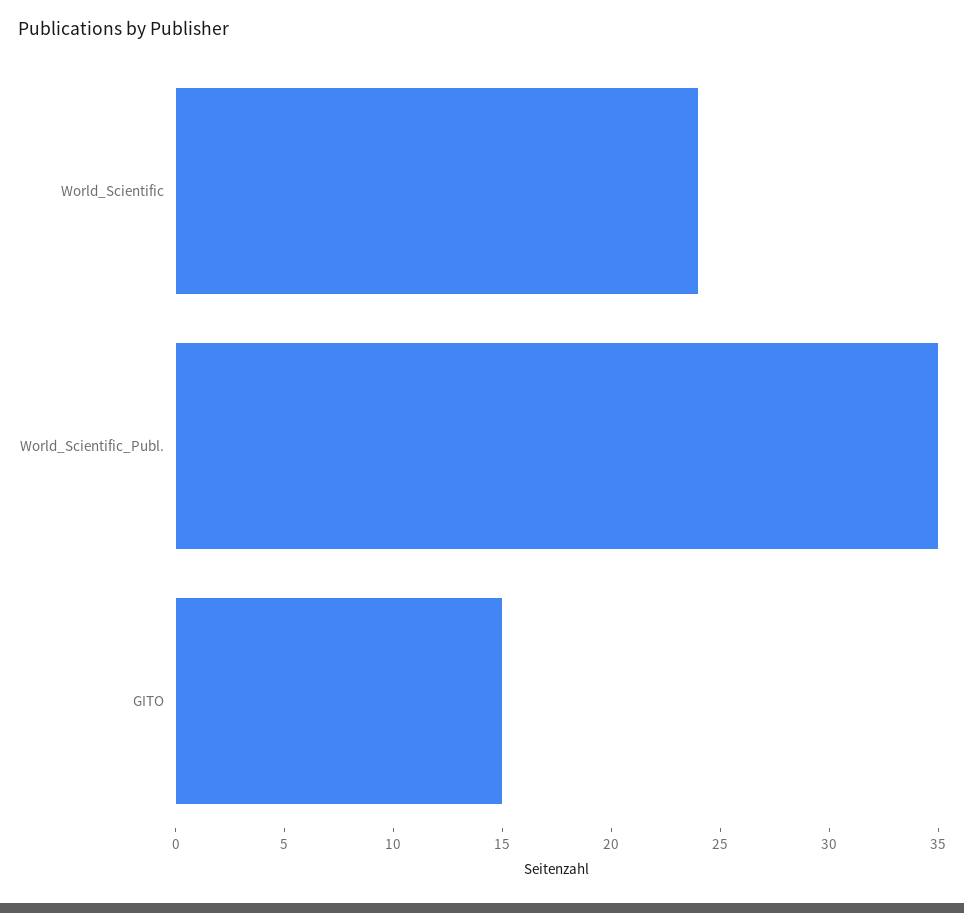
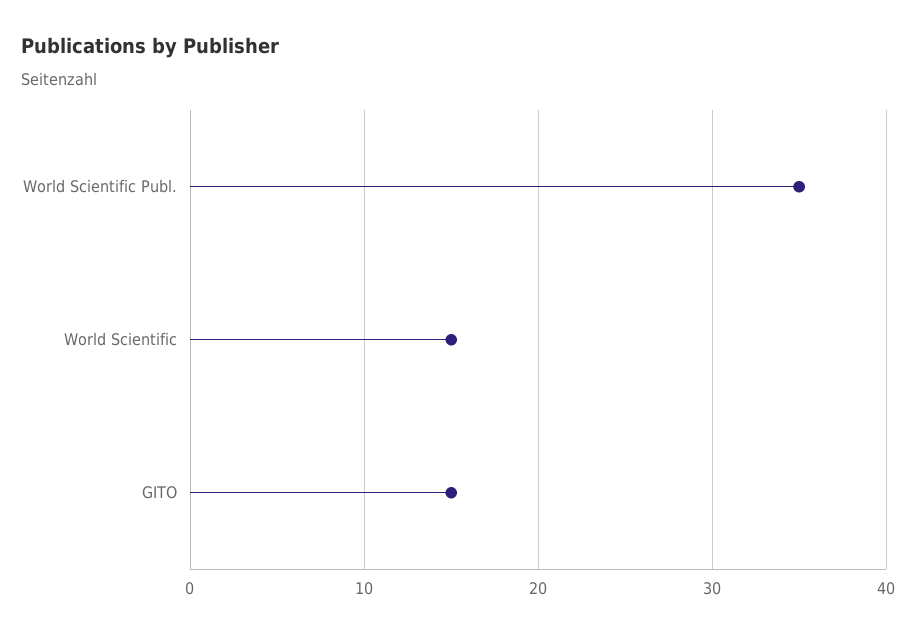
  {
-   "World_Scientific": 24,
+   "World_Scientific": 15,
    "World_Scientific_Publ.": 35,
    "GITO": 15
  }

